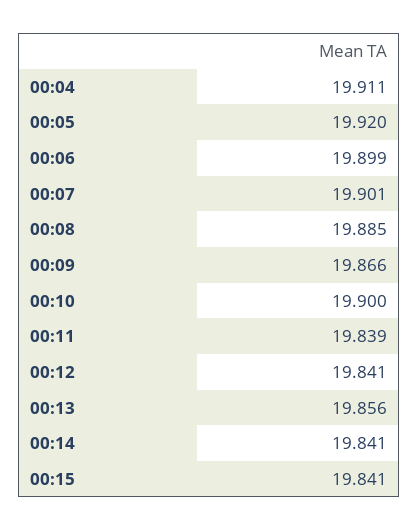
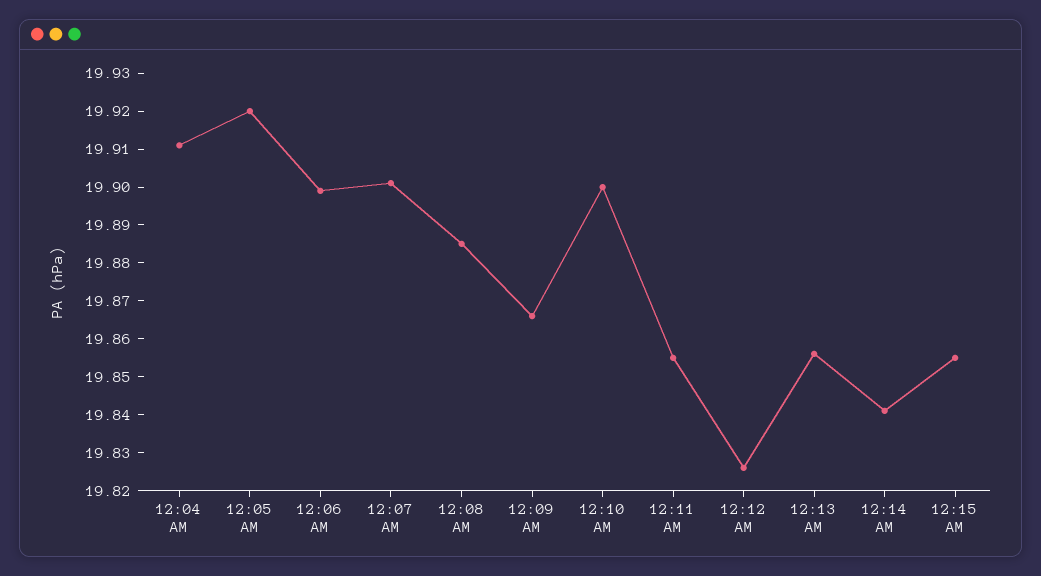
  {
    "00:04": 19.911,
    "00:05": 19.92,
    "00:06": 19.899,
    "00:07": 19.901,
    "00:08": 19.885,
    "00:09": 19.866,
    "00:10": 19.9,
-   "00:11": 19.839,
+   "00:11": 19.855,
-   "00:12": 19.841,
+   "00:12": 19.825,
    "00:13": 19.856,
    "00:14": 19.841,
-   "00:15": 19.841
+   "00:15": 19.855
  }

